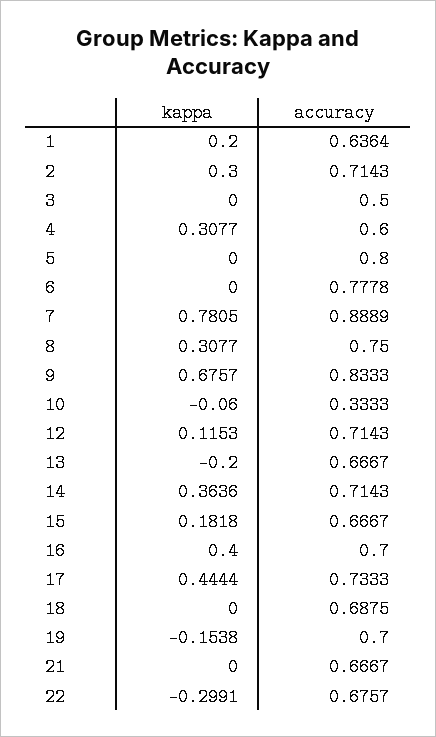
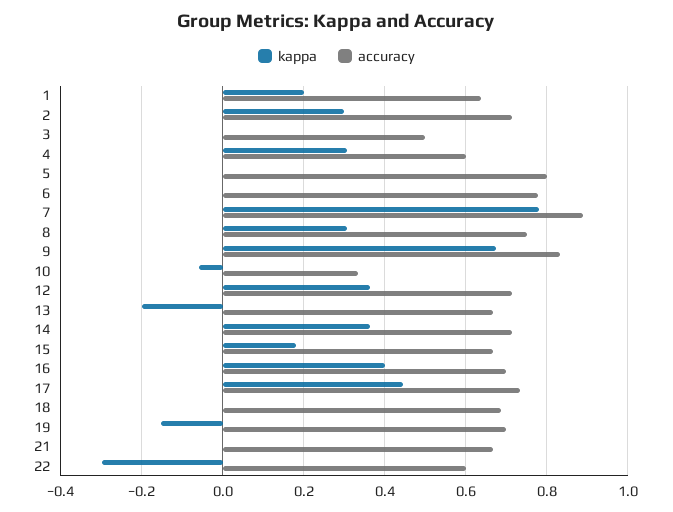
  {
    "kappa": {
      "1": 0.2,
      "2": 0.3,
      "3": 0,
      "4": 0.3077,
      "5": 0,
      "6": 0,
      "7": 0.7805,
      "8": 0.3077,
      "9": 0.6757,
      "10": -0.06,
-     "12": 0.1153,
+     "12": 0.36,
      "13": -0.2,
      "14": 0.3636,
      "15": 0.1818,
      "16": 0.4,
      "17": 0.4444,
      "18": 0,
      "19": -0.1538,
      "21": 0,
      "22": -0.2991
    },
    "accuracy": {
      "1": 0.6364,
      "2": 0.7143,
      "3": 0.5,
      "4": 0.6,
      "5": 0.8,
      "6": 0.7778,
      "7": 0.8889,
      "8": 0.75,
      "9": 0.8333,
      "10": 0.3333,
      "12": 0.7143,
      "13": 0.6667,
      "14": 0.7143,
      "15": 0.6667,
      "16": 0.7,
      "17": 0.7333,
      "18": 0.6875,
      "19": 0.7,
      "21": 0.6667,
-     "22": 0.6757
+     "22": 0.6
    }
  }

